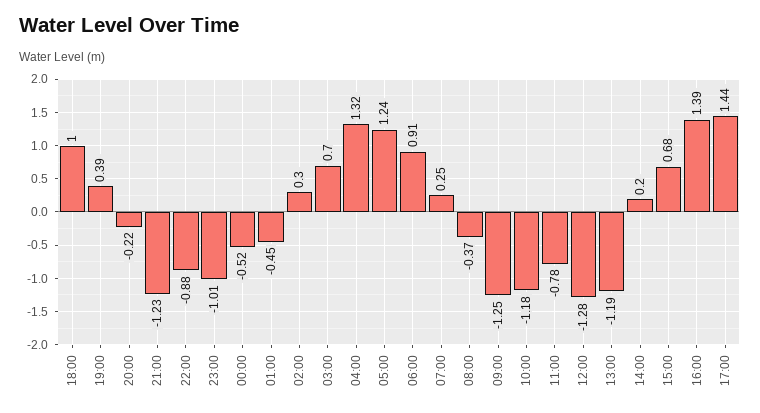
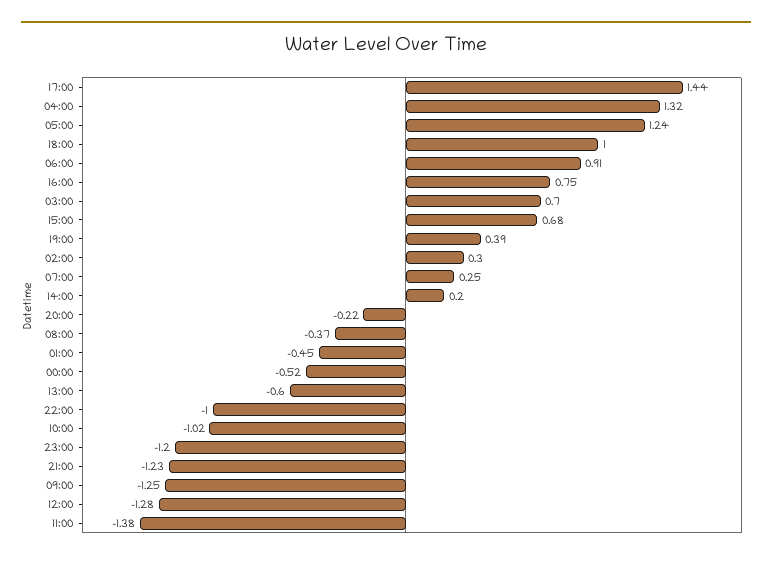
  {
    "18:00": 1,
    "19:00": 0.39,
    "20:00": -0.22,
    "21:00": -1.23,
-   "22:00": -0.88,
+   "22:00": -1,
-   "23:00": -1.01,
+   "23:00": -1.2,
    "00:00": -0.52,
    "01:00": -0.45,
    "02:00": 0.3,
    "03:00": 0.7,
    "04:00": 1.32,
    "05:00": 1.24,
    "06:00": 0.91,
    "07:00": 0.25,
    "08:00": -0.37,
    "09:00": -1.25,
-   "10:00": -1.18,
+   "10:00": -1.02,
-   "11:00": -0.78,
+   "11:00": -1.38,
    "12:00": -1.28,
-   "13:00": -1.19,
+   "13:00": -0.6,
    "14:00": 0.2,
    "15:00": 0.68,
-   "16:00": 1.39,
+   "16:00": 0.75,
    "17:00": 1.44
  }

